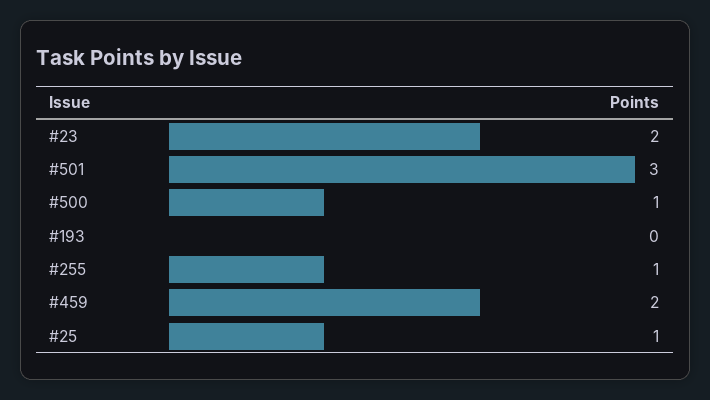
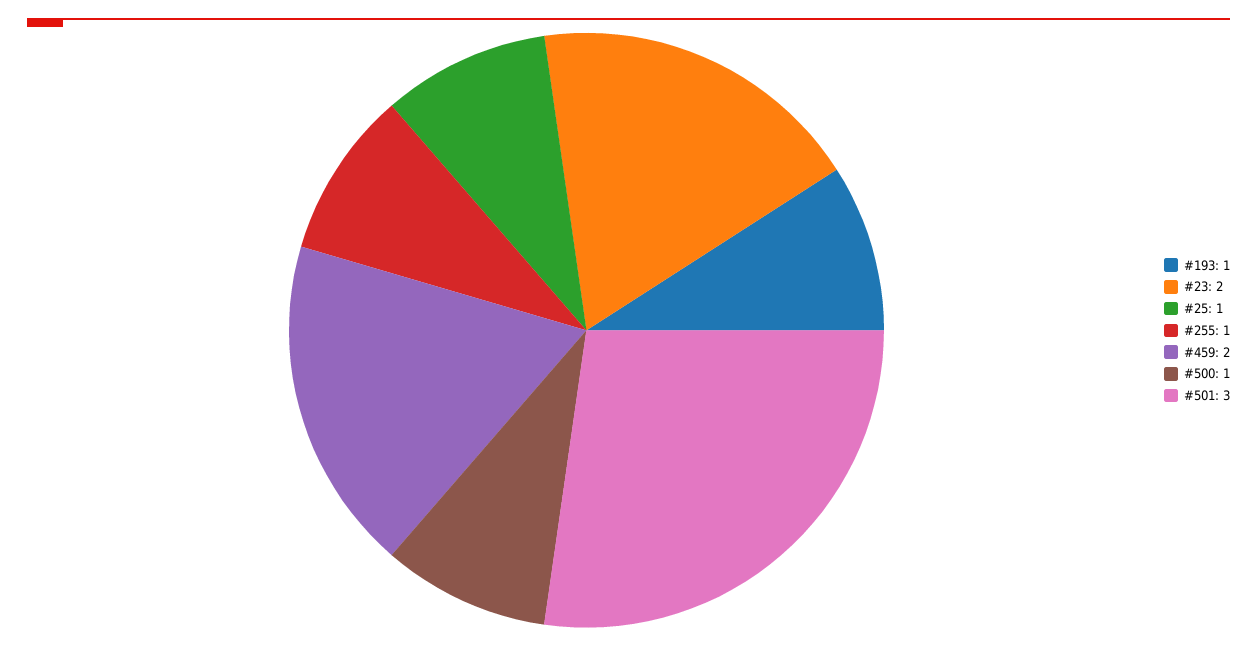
  {
    "#23": 2,
    "#501": 3,
    "#500": 1,
-   "#193": 0,
+   "#193": 1,
    "#255": 1,
    "#459": 2,
    "#25": 1
  }

